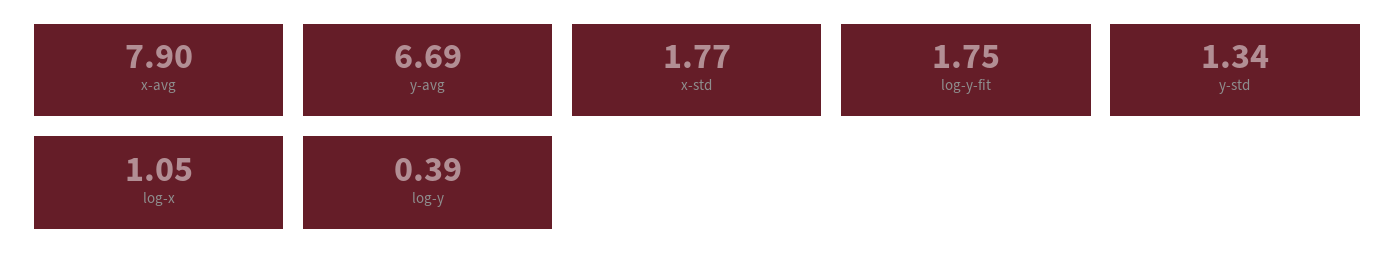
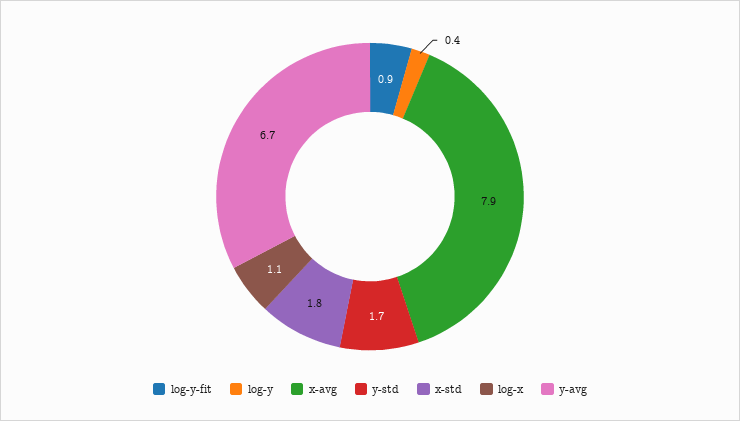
  {
    "x-avg": 7.9,
    "y-avg": 6.69,
    "x-std": 1.77,
-   "log-y-fit": 1.75,
+   "log-y-fit": 0.9,
-   "y-std": 1.34,
+   "y-std": 1.7,
    "log-x": 1.05,
    "log-y": 0.39
  }

